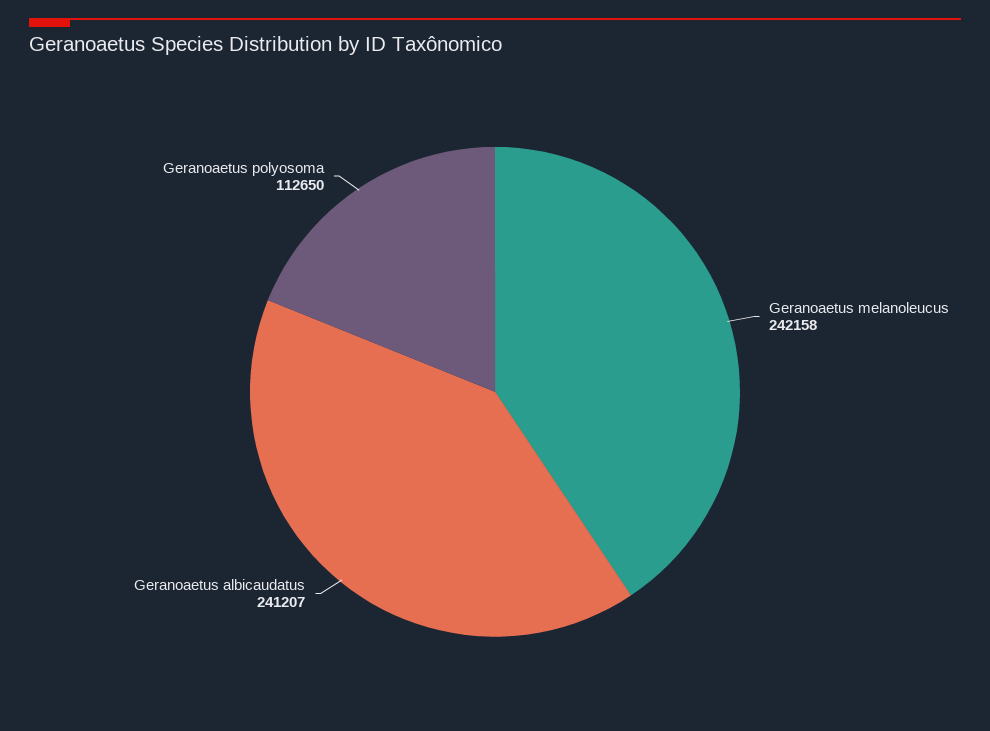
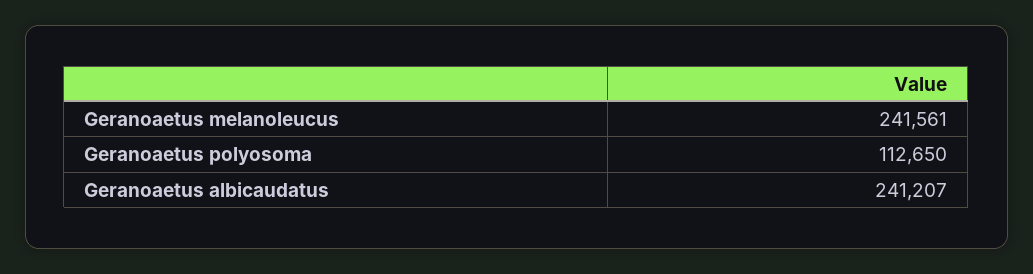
  {
-   "Geranoaetus melanoleucus": 242158,
+   "Geranoaetus melanoleucus": 241561,
    "Geranoaetus albicaudatus": 241207,
    "Geranoaetus polyosoma": 112650
  }

